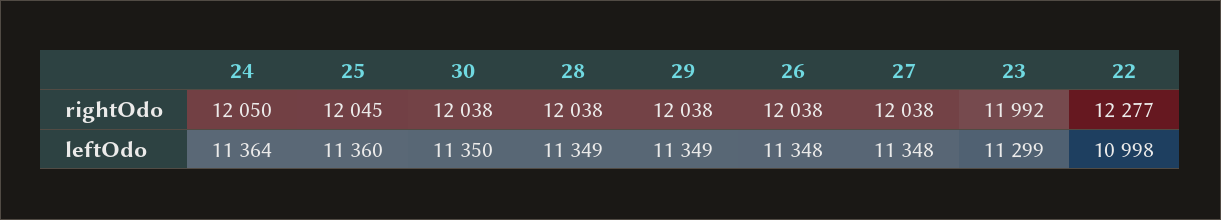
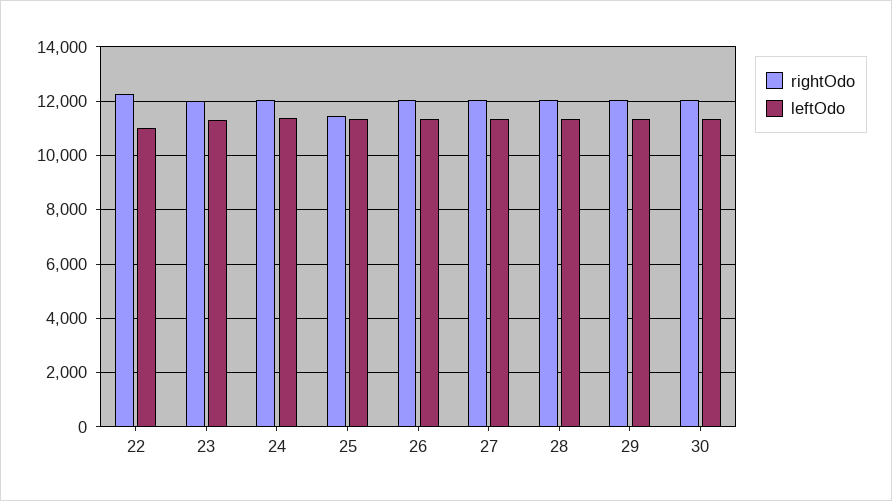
  {
    "rightOdo": {
      "24": 12050,
-     "25": 12045,
+     "25": 11500,
      "30": 12038,
      "28": 12038,
      "29": 12038,
      "26": 12038,
      "27": 12038,
      "23": 11992,
      "22": 12277
    },
    "leftOdo": {
      "24": 11364,
      "25": 11360,
      "30": 11350,
      "28": 11349,
      "29": 11349,
      "26": 11348,
      "27": 11348,
      "23": 11299,
      "22": 10998
    }
  }

